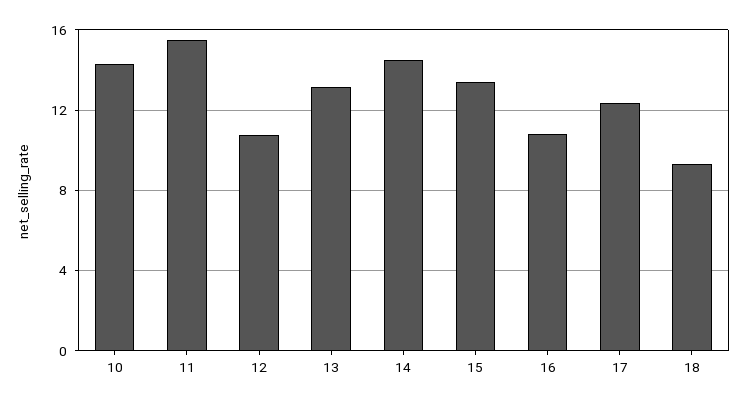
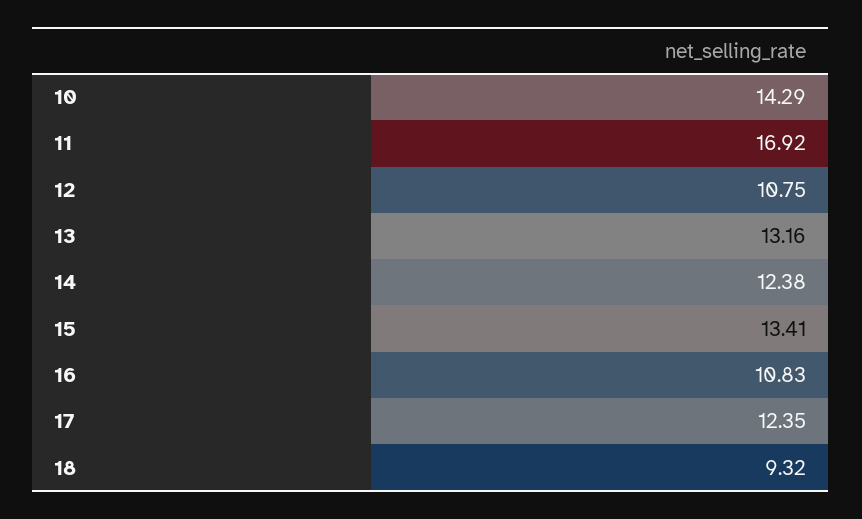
  {
    "10": 14.29,
-   "11": 15.5,
+   "11": 16.92,
    "12": 10.75,
    "13": 13.16,
-   "14": 14.5,
+   "14": 12.38,
    "15": 13.41,
    "16": 10.83,
    "17": 12.35,
    "18": 9.32
  }

